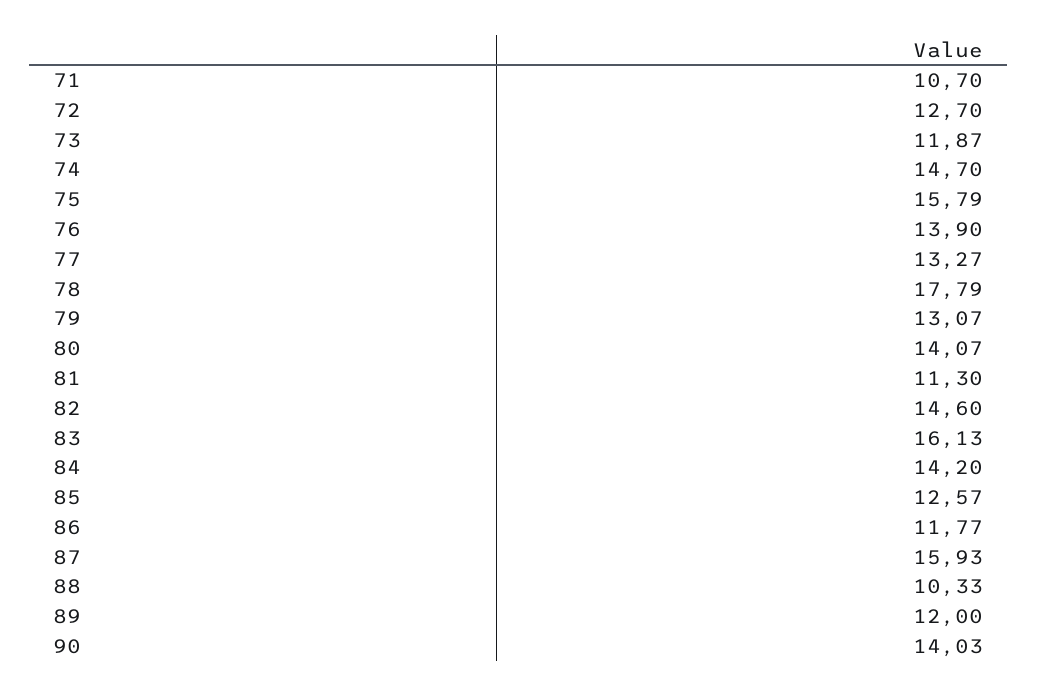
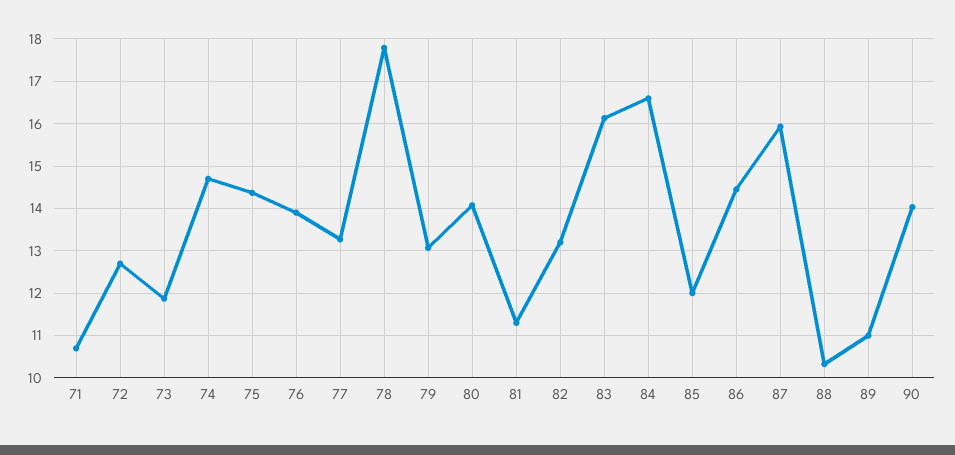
  {
    "71": 10.7,
    "72": 12.7,
    "73": 11.87,
    "74": 14.7,
-   "75": 15.79,
+   "75": 14.4,
    "76": 13.9,
    "77": 13.27,
    "78": 17.79,
    "79": 13.07,
    "80": 14.07,
    "81": 11.3,
-   "82": 14.6,
+   "82": 13.2,
    "83": 16.13,
-   "84": 14.2,
+   "84": 16.6,
-   "85": 12.57,
+   "85": 12,
-   "86": 11.77,
+   "86": 14.4,
    "87": 15.93,
    "88": 10.33,
-   "89": 12,
+   "89": 11,
    "90": 14.03
  }

